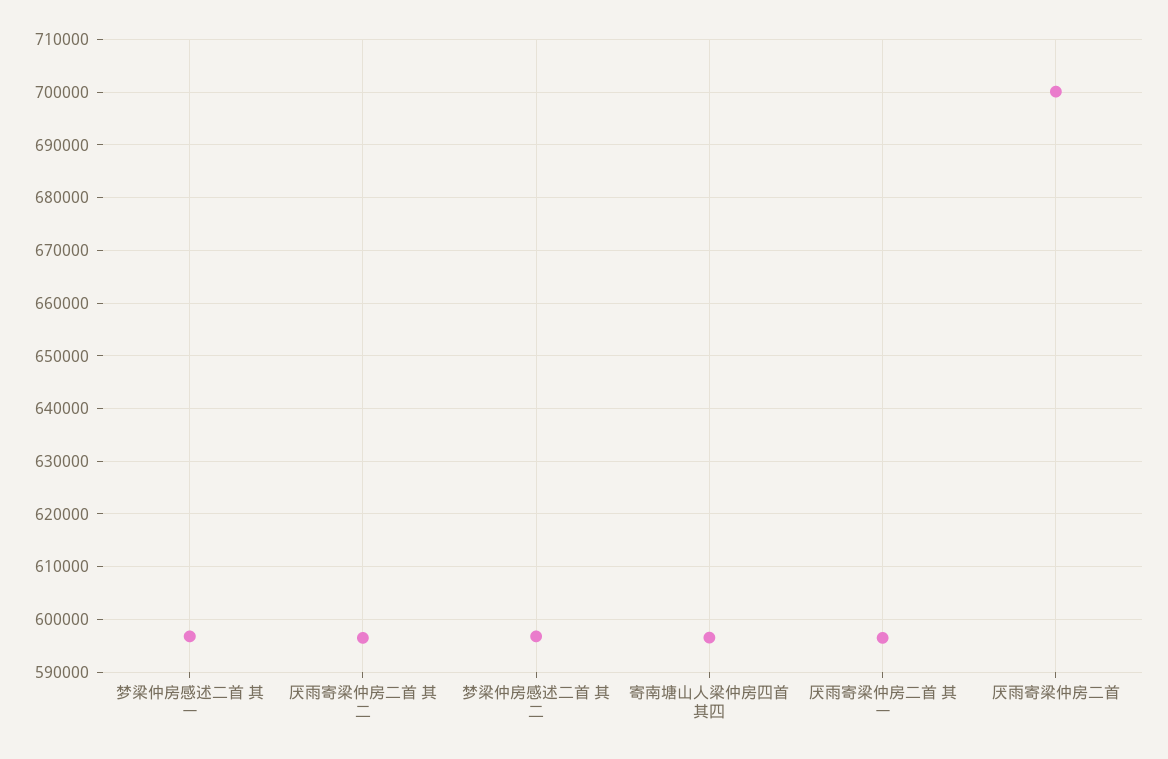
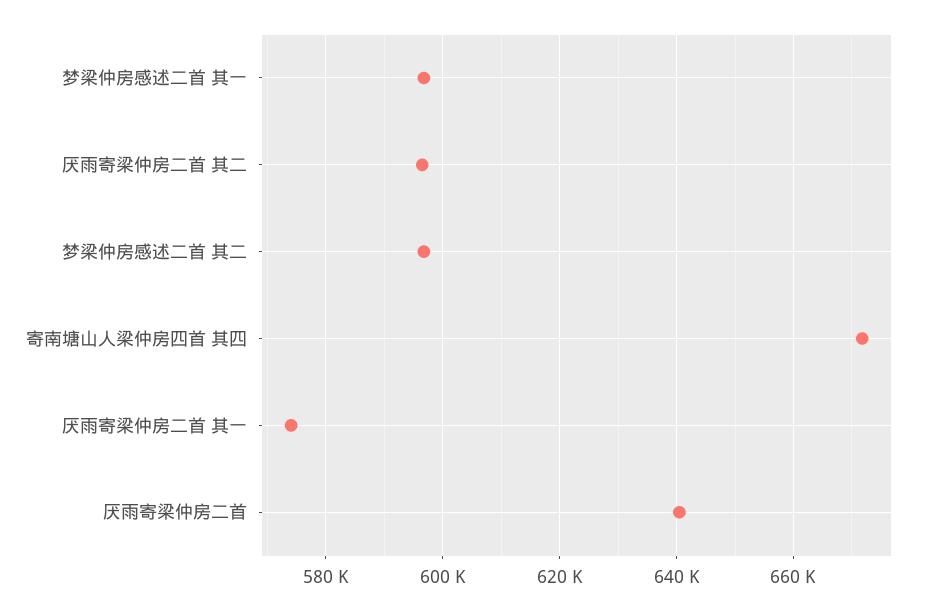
  {
    "梦梁仲房感述二首 其一": 596000,
    "厌雨寄梁仲房二首 其二": 596000,
    "梦梁仲房感述二首 其二": 596000,
-   "寄南塘山人梁仲房四首 其四": 596000,
+   "寄南塘山人梁仲房四首 其四": 672000,
-   "厌雨寄梁仲房二首 其一": 596000,
+   "厌雨寄梁仲房二首 其一": 574000,
-   "厌雨寄梁仲房二首": 700000
+   "厌雨寄梁仲房二首": 640000
  }

